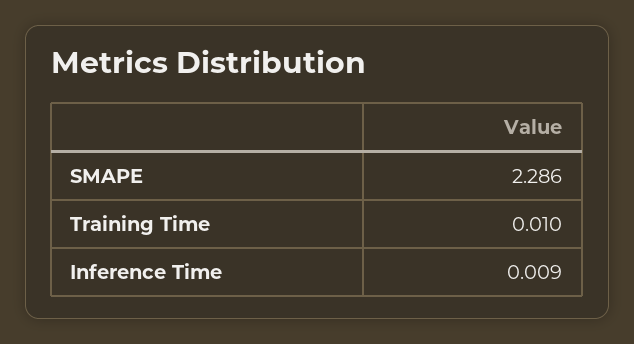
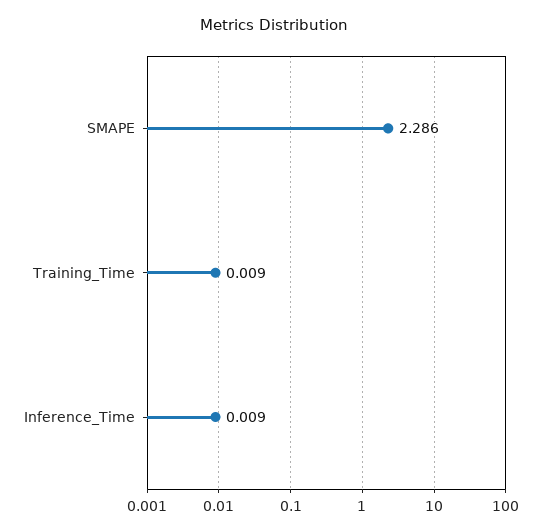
  {
    "SMAPE": 2.286,
-   "Training Time": 0.01,
+   "Training Time": 0.009,
    "Inference Time": 0.009
  }

